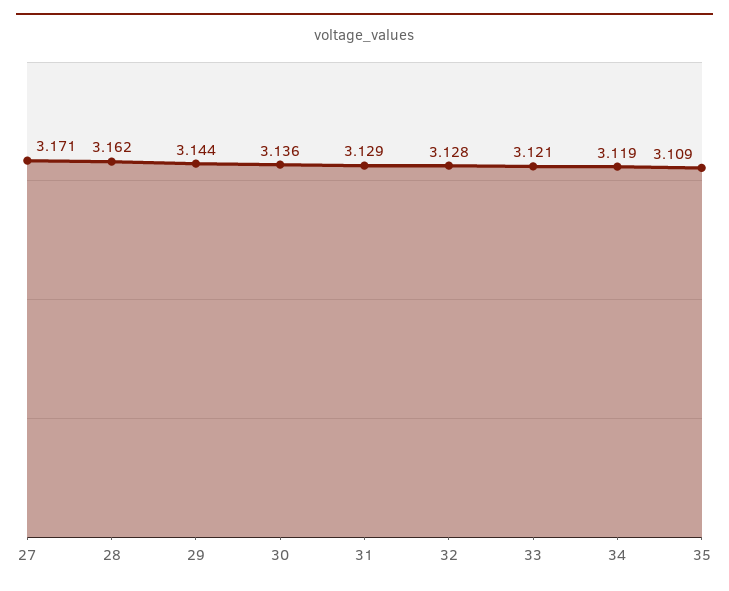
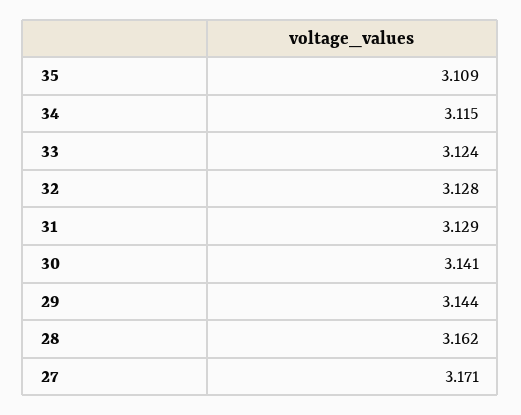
  {
    "27": 3.171,
    "28": 3.162,
    "29": 3.144,
-   "30": 3.136,
+   "30": 3.141,
    "31": 3.129,
    "32": 3.128,
-   "33": 3.121,
+   "33": 3.124,
-   "34": 3.119,
+   "34": 3.115,
    "35": 3.109
  }

